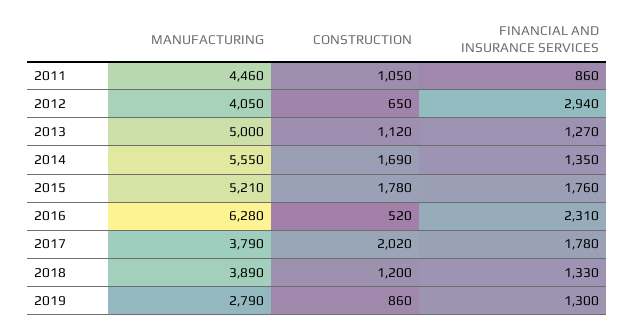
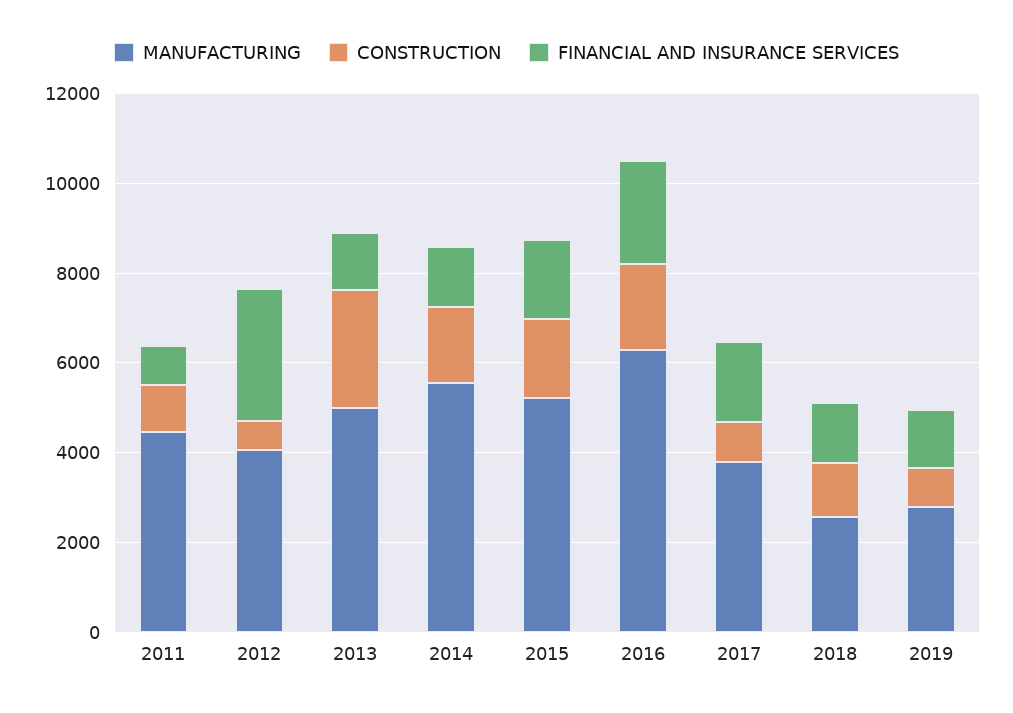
  {
    "MANUFACTURING": {
      "2011": 4460,
      "2012": 4050,
      "2013": 5000,
      "2014": 5550,
      "2015": 5210,
      "2016": 6280,
      "2017": 3790,
-     "2018": 3890,
+     "2018": 2500,
      "2019": 2790
    },
    "CONSTRUCTION": {
      "2011": 1050,
      "2012": 650,
-     "2013": 1120,
+     "2013": 2500,
      "2014": 1690,
      "2015": 1780,
-     "2016": 520,
+     "2016": 2000,
-     "2017": 2020,
+     "2017": 1000,
      "2018": 1200,
      "2019": 860
    },
    "FINANCIAL AND INSURANCE SERVICES": {
      "2011": 860,
      "2012": 2940,
      "2013": 1270,
      "2014": 1350,
      "2015": 1760,
      "2016": 2310,
      "2017": 1780,
      "2018": 1330,
      "2019": 1300
    }
  }

